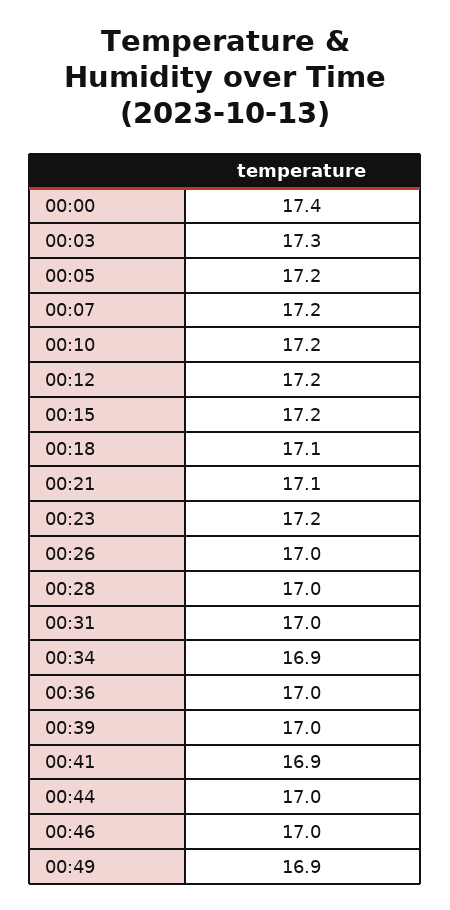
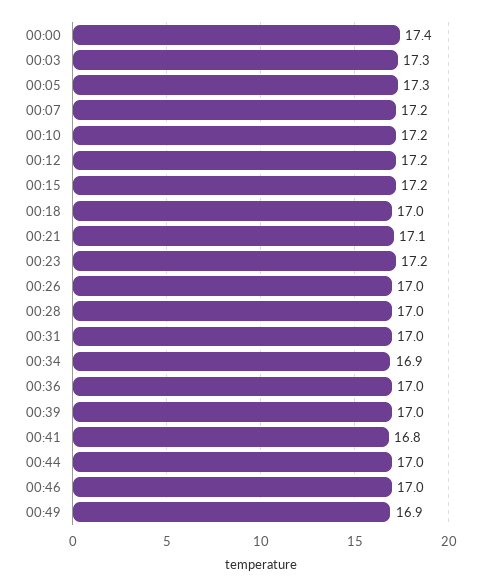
  {
    "00:00": 17.4,
    "00:03": 17.3,
-   "00:05": 17.2,
+   "00:05": 17.3,
    "00:07": 17.2,
    "00:10": 17.2,
    "00:12": 17.2,
    "00:15": 17.2,
-   "00:18": 17.1,
+   "00:18": 17,
    "00:21": 17.1,
    "00:23": 17.2,
    "00:26": 17,
    "00:28": 17,
    "00:31": 17,
    "00:34": 16.9,
    "00:36": 17,
    "00:39": 17,
-   "00:41": 16.9,
+   "00:41": 16.8,
    "00:44": 17,
    "00:46": 17,
    "00:49": 16.9
  }

